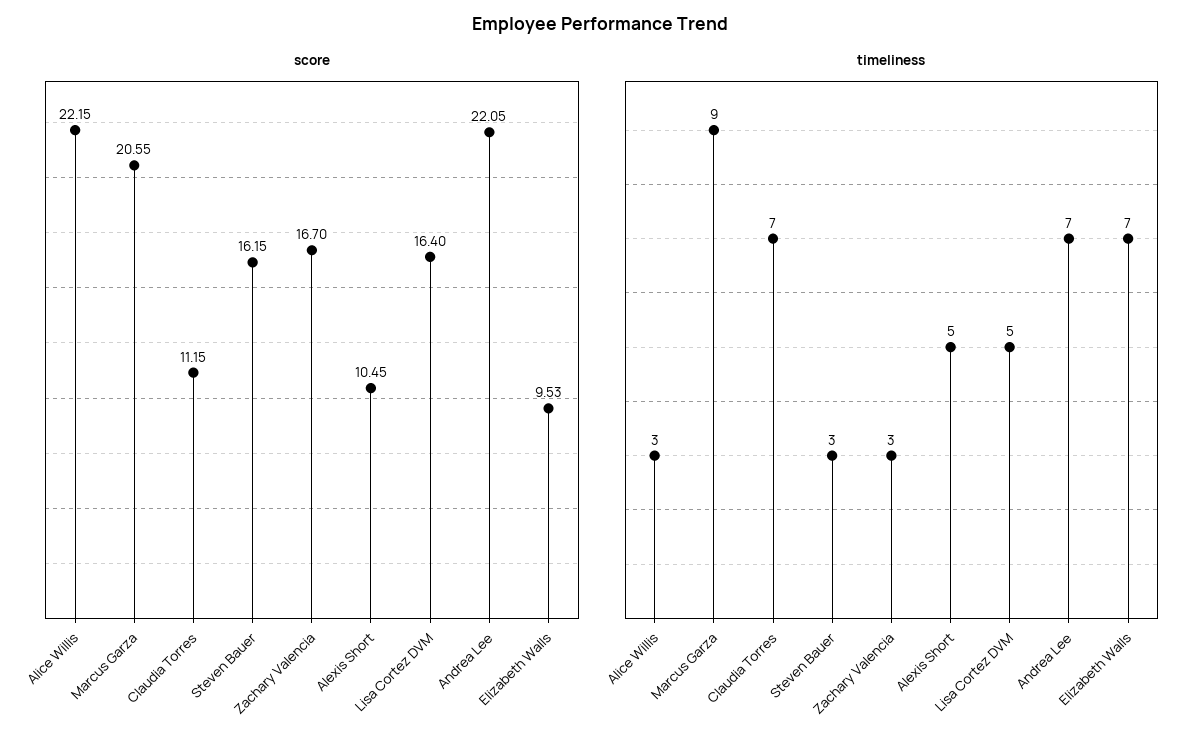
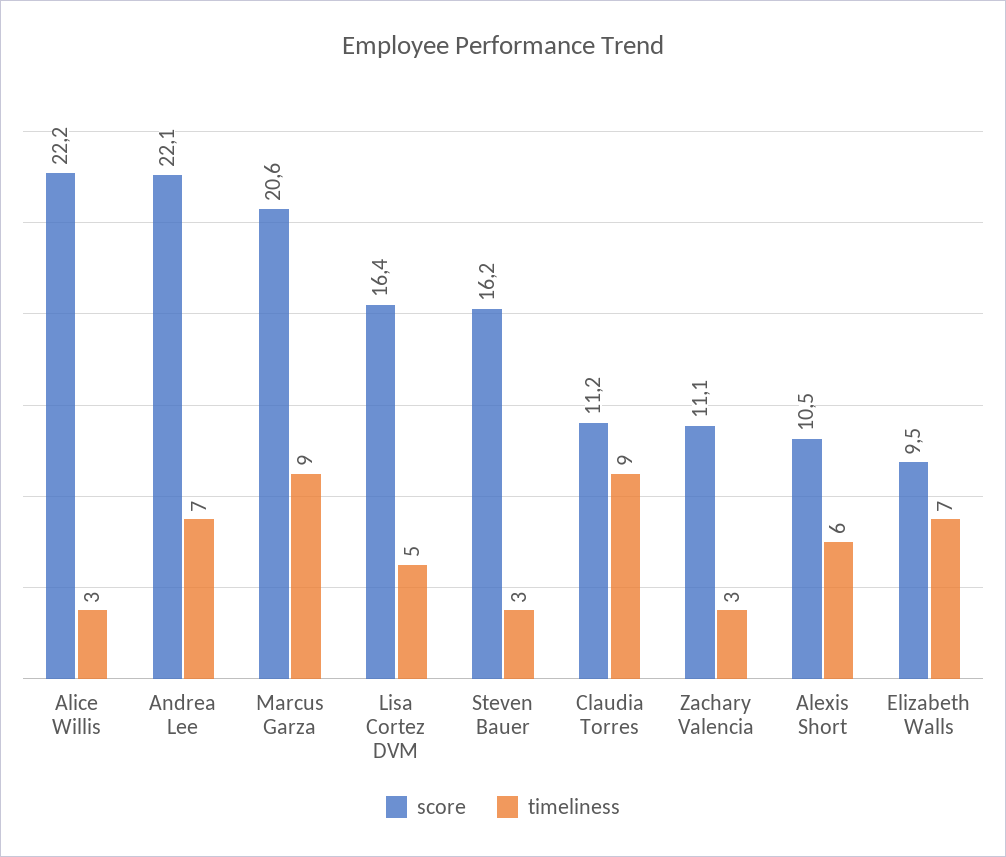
  {
    "score": {
      "Alice Willis": 22.15,
      "Marcus Garza": 20.55,
      "Claudia Torres": 11.15,
      "Steven Bauer": 16.15,
-     "Zachary Valencia": 16.7,
+     "Zachary Valencia": 11.1,
      "Alexis Short": 10.45,
      "Lisa Cortez DVM": 16.4,
      "Andrea Lee": 22.05,
      "Elizabeth Walls": 9.53
    },
    "timeliness": {
      "Alice Willis": 3,
      "Marcus Garza": 9,
-     "Claudia Torres": 7,
+     "Claudia Torres": 9,
      "Steven Bauer": 3,
      "Zachary Valencia": 3,
-     "Alexis Short": 5,
+     "Alexis Short": 6,
      "Lisa Cortez DVM": 5,
      "Andrea Lee": 7,
      "Elizabeth Walls": 7
    }
  }

